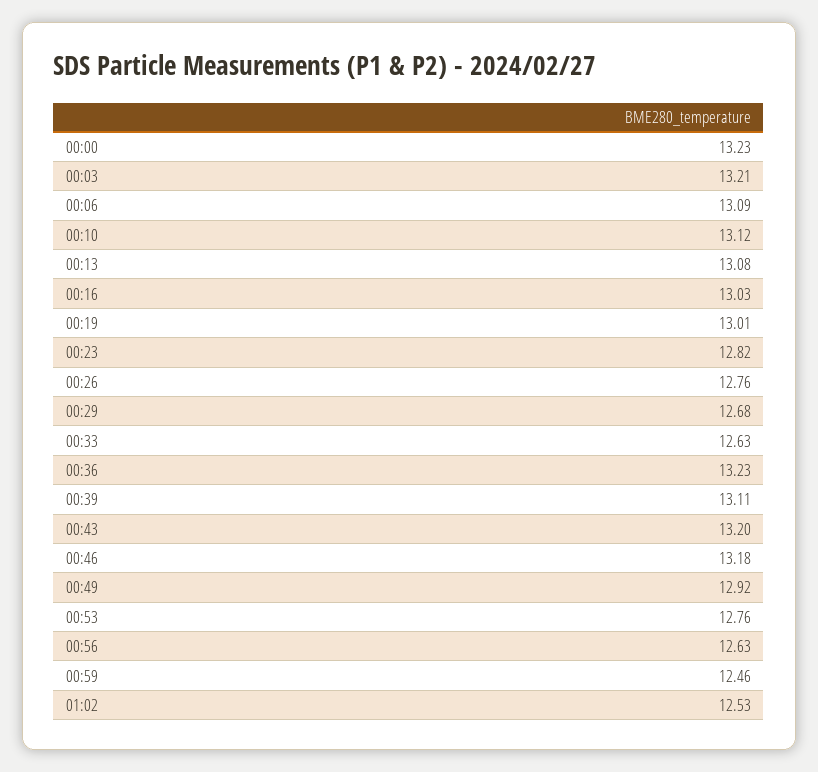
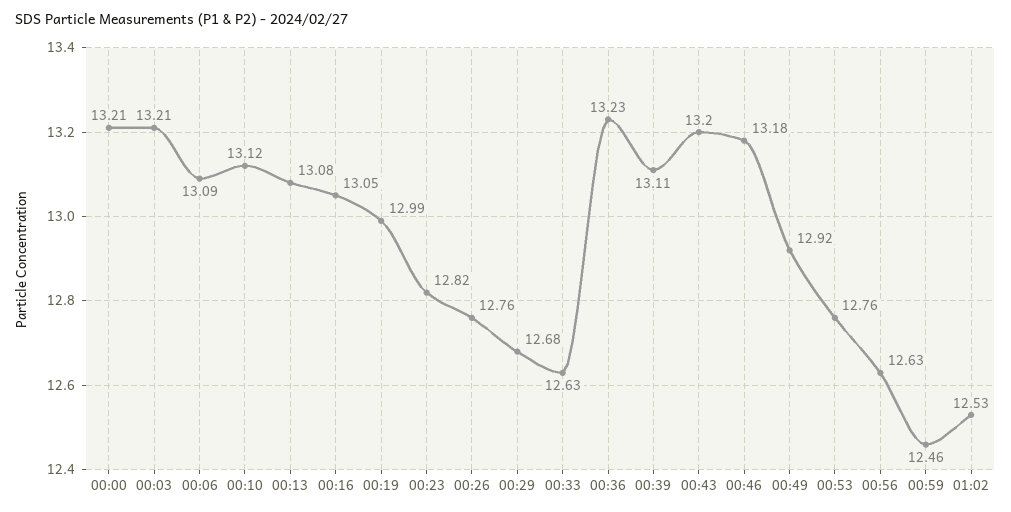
  {
-   "00:00": 13.23,
+   "00:00": 13.21,
    "00:03": 13.21,
    "00:06": 13.09,
    "00:10": 13.12,
    "00:13": 13.08,
-   "00:16": 13.03,
+   "00:16": 13.05,
-   "00:19": 13.01,
+   "00:19": 12.99,
    "00:23": 12.82,
    "00:26": 12.76,
    "00:29": 12.68,
    "00:33": 12.63,
    "00:36": 13.23,
    "00:39": 13.11,
    "00:43": 13.2,
    "00:46": 13.18,
    "00:49": 12.92,
    "00:53": 12.76,
    "00:56": 12.63,
    "00:59": 12.46,
    "01:02": 12.53
  }

